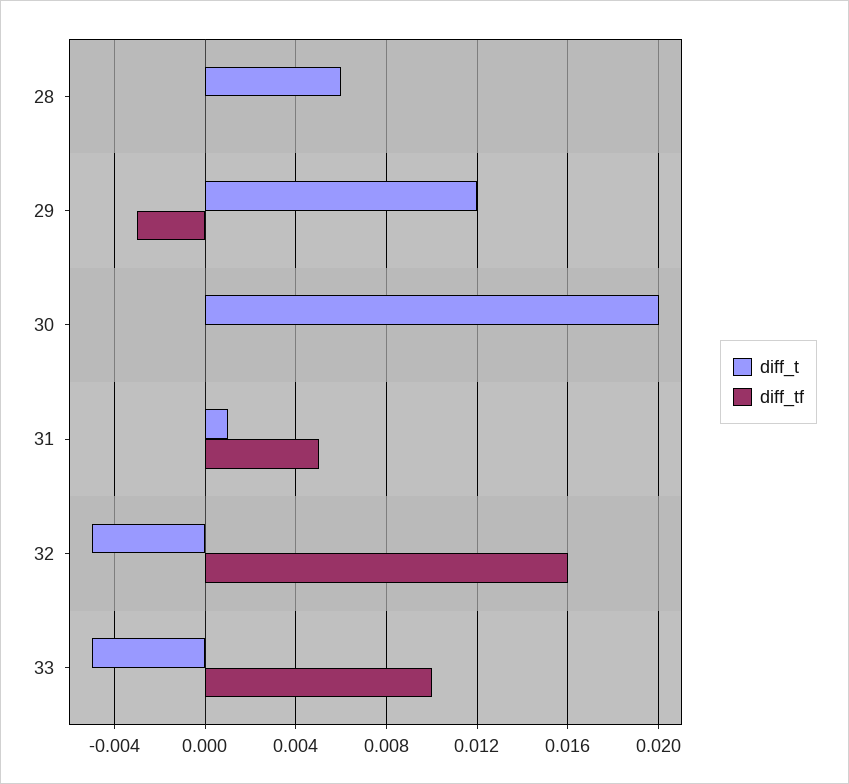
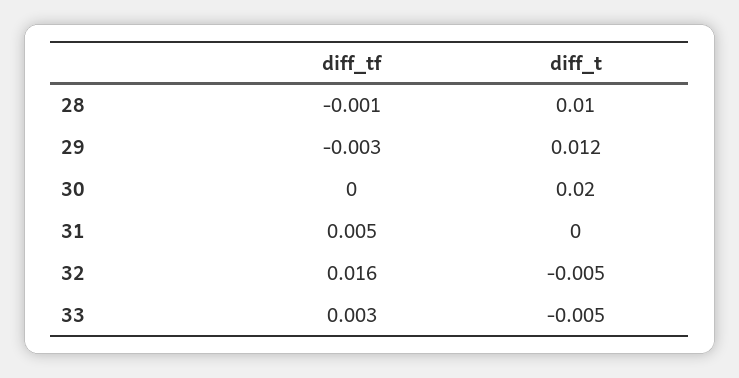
  {
    "diff_t": {
-     "28": 0.006,
+     "28": 0.01,
      "29": 0.012,
      "30": 0.02,
-     "31": 0.001,
+     "31": 0,
      "32": -0.005,
      "33": -0.005
    },
    "diff_tf": {
-     "28": 0,
+     "28": -0.001,
      "29": -0.003,
      "30": 0,
      "31": 0.005,
      "32": 0.016,
-     "33": 0.01
+     "33": 0.003
    }
  }

